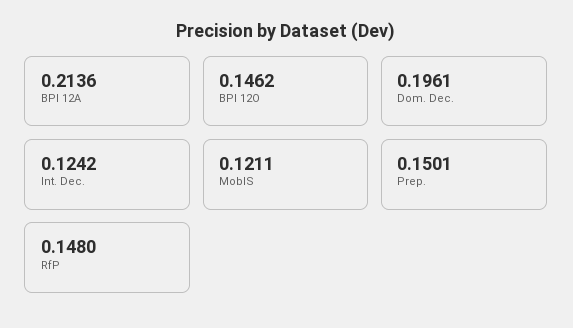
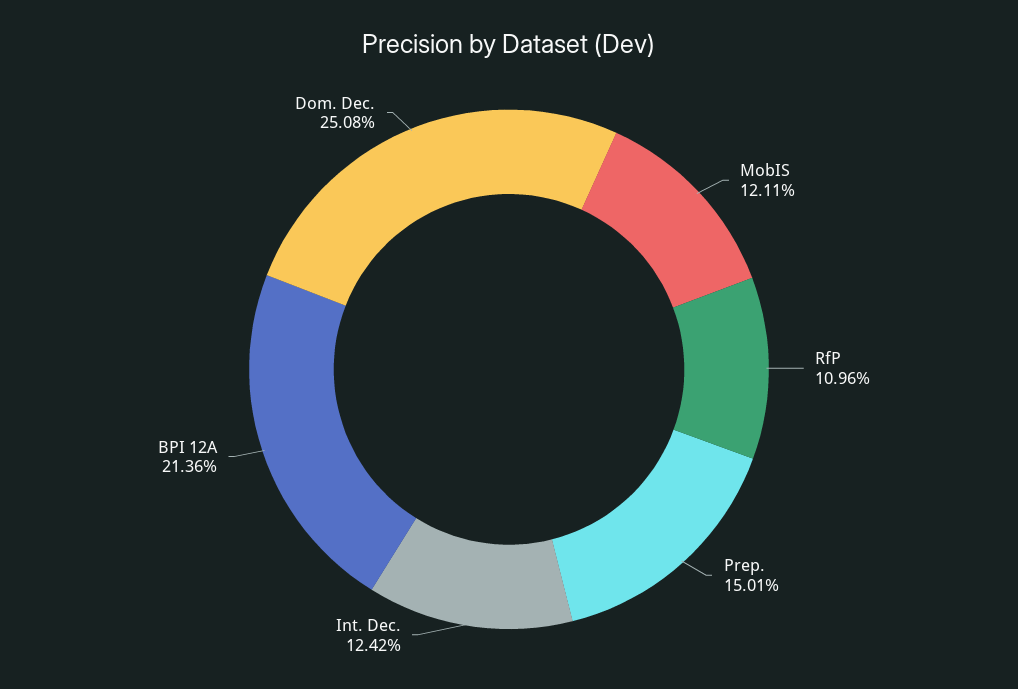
  {
    "BPI 12A": 0.2136,
-   "BPI 12O": 0.1462,
-   "Dom. Dec.": 0.1961,
+   "Dom. Dec.": 0.2508,
    "Int. Dec.": 0.1242,
    "MobIS": 0.1211,
    "Prep.": 0.1501,
-   "RfP": 0.148
+   "RfP": 0.1096
  }

